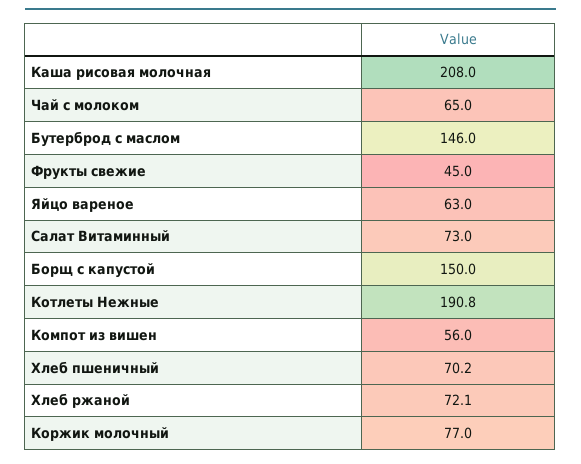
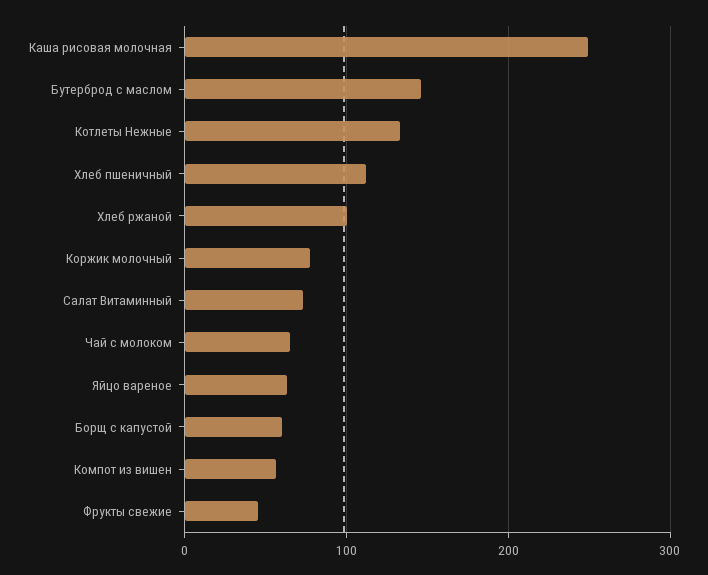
  {
-   "Каша рисовая молочная": 208,
+   "Каша рисовая молочная": 250,
    "Чай с молоком": 65,
    "Бутерброд с маслом": 146,
    "Фрукты свежие": 45,
    "Яйцо вареное": 63,
    "Салат Витаминный": 73,
-   "Борщ с капустой": 150,
+   "Борщ с капустой": 60,
-   "Котлеты Нежные": 190.8,
+   "Котлеты Нежные": 130,
    "Компот из вишен": 56,
-   "Хлеб пшеничный": 70.2,
+   "Хлеб пшеничный": 110,
-   "Хлеб ржаной": 72.1,
+   "Хлеб ржаной": 100,
    "Коржик молочный": 77
  }

